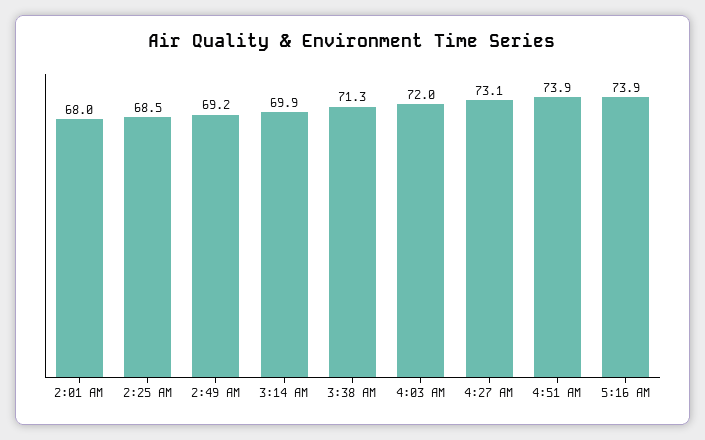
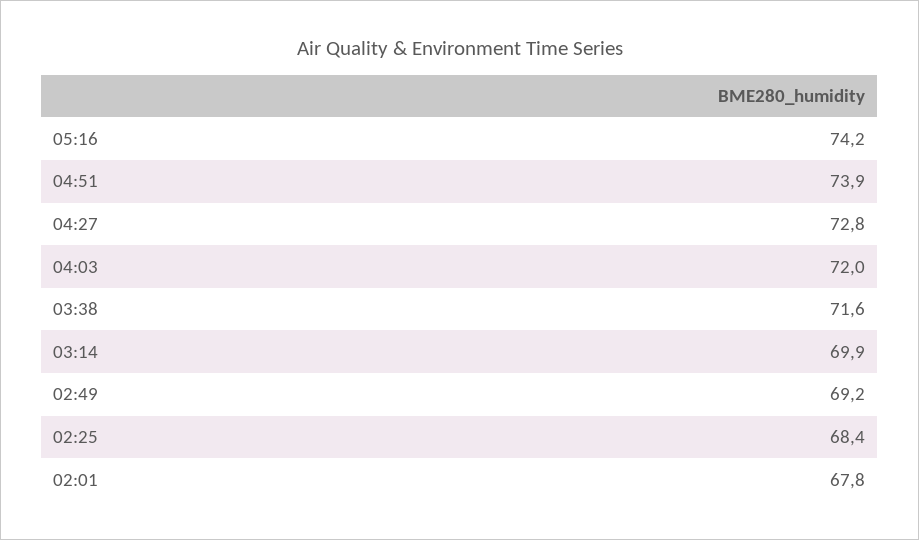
  {
-   "2:01 AM": 68,
+   "2:01 AM": 67.8,
-   "2:25 AM": 68.5,
+   "2:25 AM": 68.4,
    "2:49 AM": 69.2,
    "3:14 AM": 69.9,
-   "3:38 AM": 71.3,
+   "3:38 AM": 71.6,
    "4:03 AM": 72,
-   "4:27 AM": 73.1,
+   "4:27 AM": 72.8,
    "4:51 AM": 73.9,
-   "5:16 AM": 73.9
+   "5:16 AM": 74.2
  }

